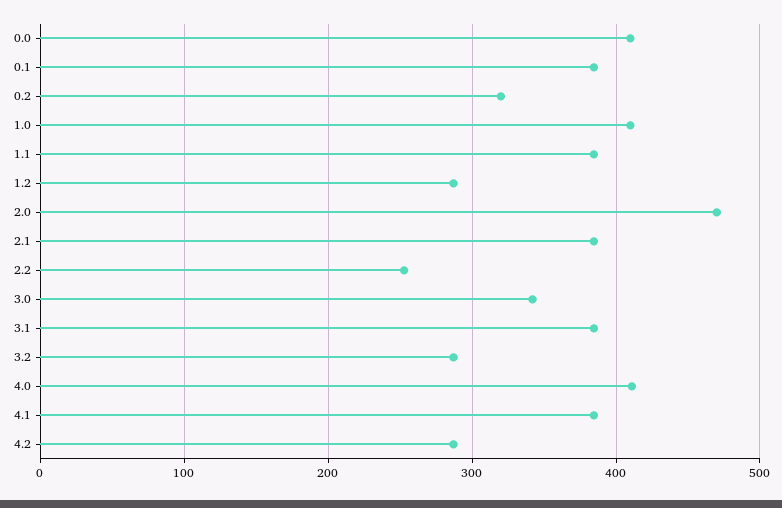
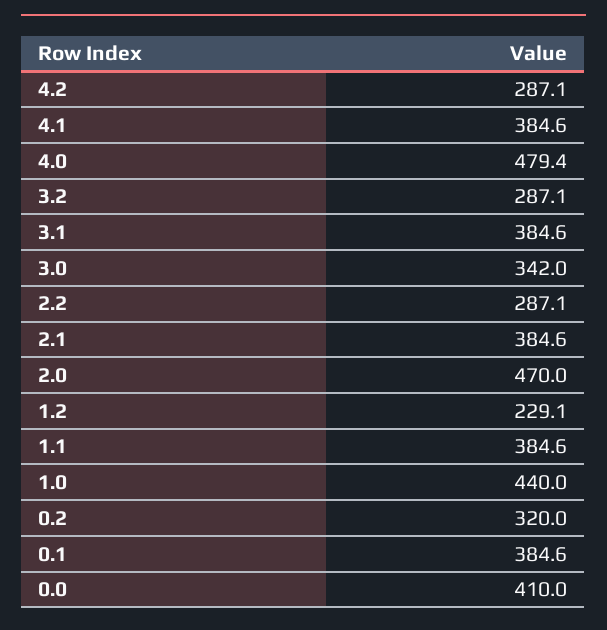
  {
    "0.0": 410,
    "0.1": 384.6,
    "0.2": 320,
-   "1.0": 410,
+   "1.0": 440,
    "1.1": 384.6,
-   "1.2": 290,
+   "1.2": 229.1,
    "2.0": 470,
    "2.1": 384.6,
-   "2.2": 250,
+   "2.2": 287.1,
    "3.0": 342,
    "3.1": 384.6,
    "3.2": 287.1,
-   "4.0": 410,
+   "4.0": 479.4,
    "4.1": 384.6,
    "4.2": 287.1
  }

